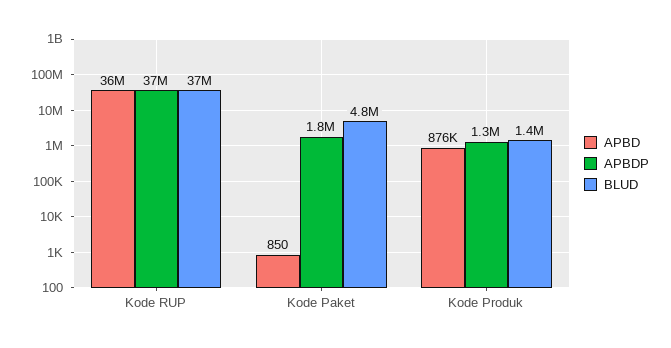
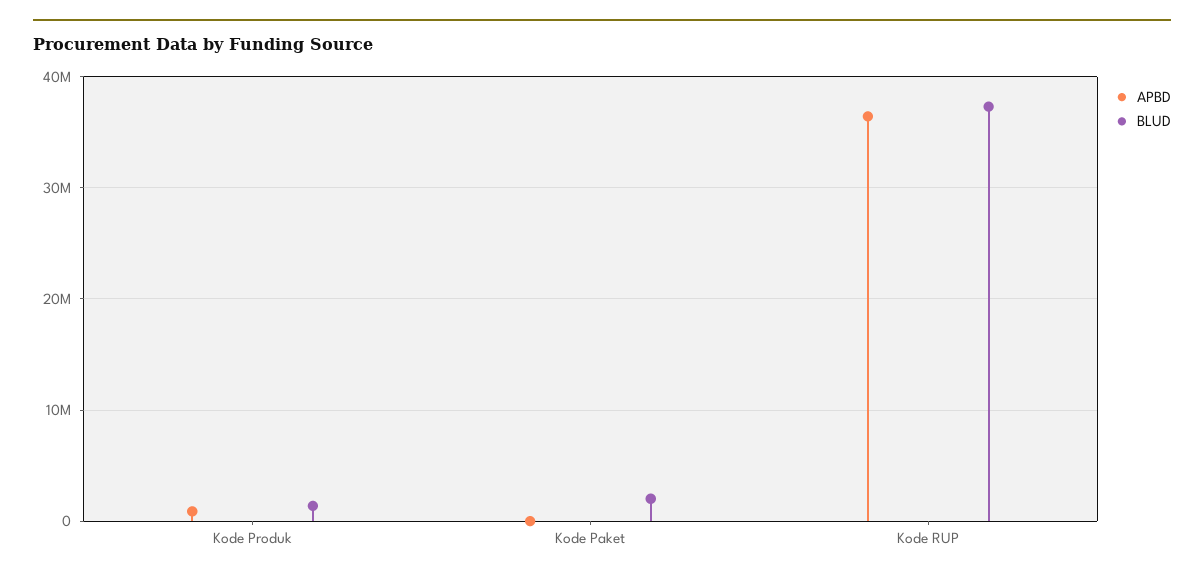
  {
    "APBD": {
      "Kode RUP": 36000000,
      "Kode Paket": 850,
      "Kode Produk": 876000
    },
-   "APBDP": {
-     "Kode RUP": 37000000,
-     "Kode Paket": 1800000,
-     "Kode Produk": 1300000
-   },
    "BLUD": {
      "Kode RUP": 37000000,
-     "Kode Paket": 4800000,
+     "Kode Paket": 2000000,
      "Kode Produk": 1400000
    }
  }

